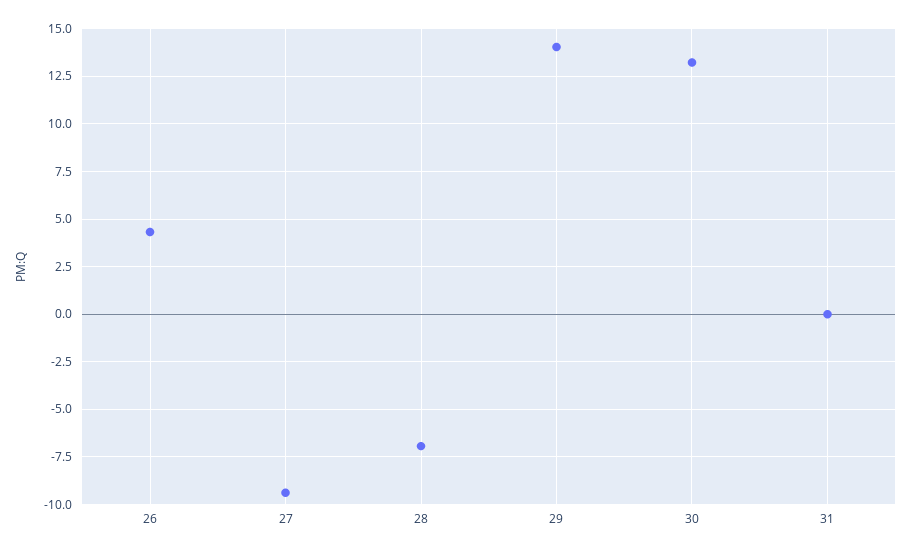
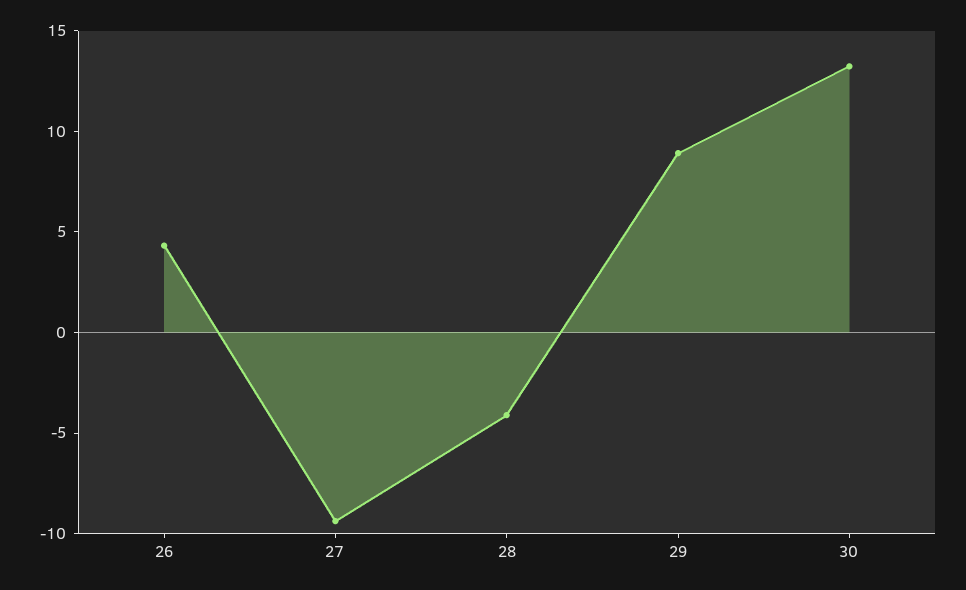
  {
    "26": 4.5,
    "27": -9.5,
-   "28": -7,
+   "28": -4,
-   "29": 14,
+   "29": 9,
-   "30": 13,
+   "30": 13
-   "31": 0
  }

